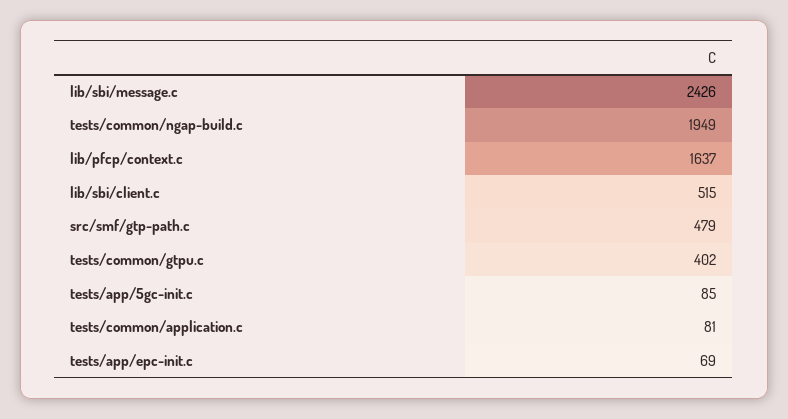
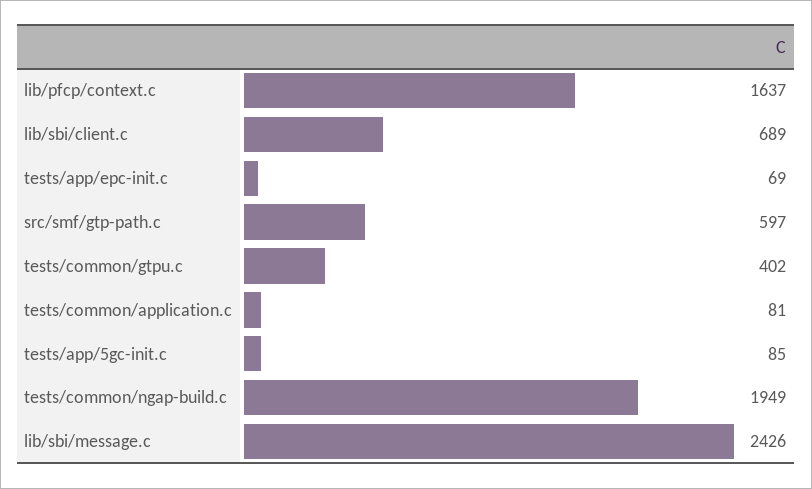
  {
    "lib/sbi/message.c": 2426,
    "tests/common/ngap-build.c": 1949,
    "lib/pfcp/context.c": 1637,
-   "lib/sbi/client.c": 515,
+   "lib/sbi/client.c": 689,
-   "src/smf/gtp-path.c": 479,
+   "src/smf/gtp-path.c": 597,
    "tests/common/gtpu.c": 402,
    "tests/app/5gc-init.c": 85,
    "tests/common/application.c": 81,
    "tests/app/epc-init.c": 69
  }

